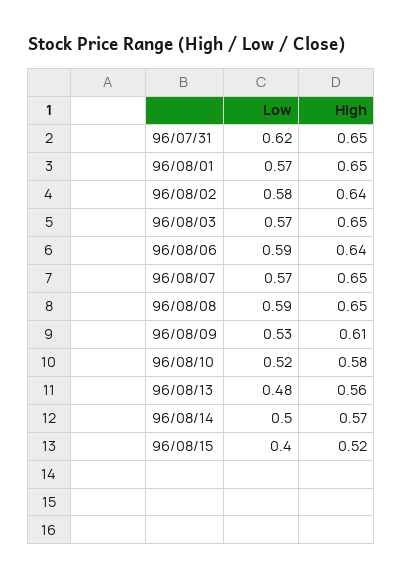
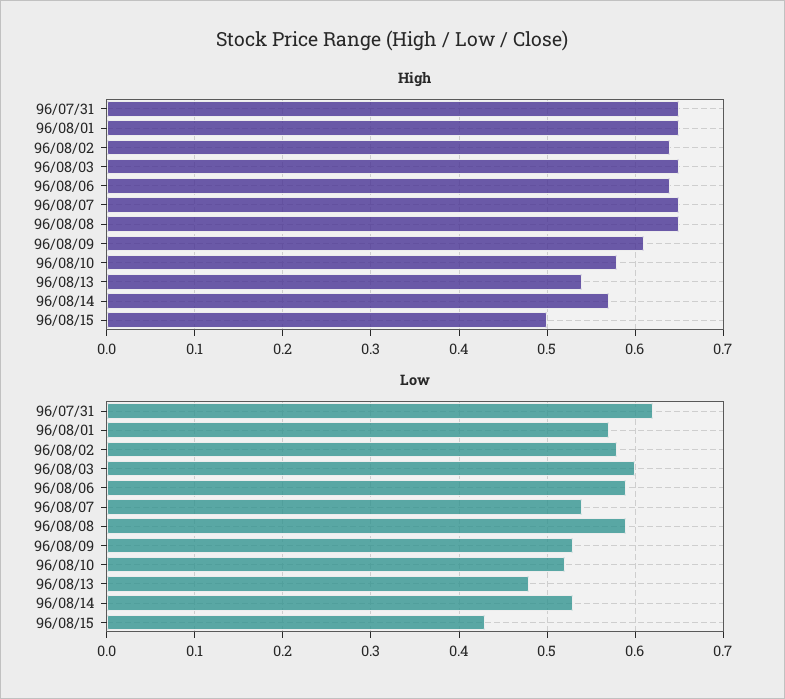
  {
    "Low": {
      "96/07/31": 0.62,
      "96/08/01": 0.57,
      "96/08/02": 0.58,
-     "96/08/03": 0.57,
+     "96/08/03": 0.6,
      "96/08/06": 0.59,
-     "96/08/07": 0.57,
+     "96/08/07": 0.54,
      "96/08/08": 0.59,
      "96/08/09": 0.53,
      "96/08/10": 0.52,
      "96/08/13": 0.48,
-     "96/08/14": 0.5,
+     "96/08/14": 0.53,
-     "96/08/15": 0.4
+     "96/08/15": 0.43
    },
    "High": {
      "96/07/31": 0.65,
      "96/08/01": 0.65,
      "96/08/02": 0.64,
      "96/08/03": 0.65,
      "96/08/06": 0.64,
      "96/08/07": 0.65,
      "96/08/08": 0.65,
      "96/08/09": 0.61,
      "96/08/10": 0.58,
-     "96/08/13": 0.56,
+     "96/08/13": 0.54,
      "96/08/14": 0.57,
-     "96/08/15": 0.52
+     "96/08/15": 0.5
    }
  }

